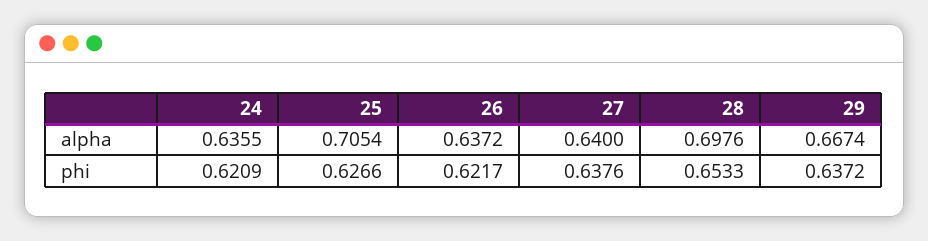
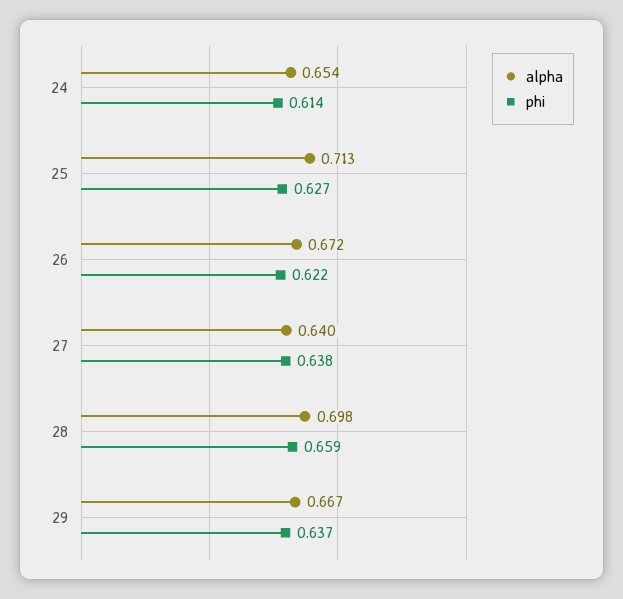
  {
    "alpha": {
-     "24": 0.6355,
+     "24": 0.654,
-     "25": 0.7054,
+     "25": 0.713,
-     "26": 0.6372,
+     "26": 0.672,
      "27": 0.64,
      "28": 0.6976,
      "29": 0.6674
    },
    "phi": {
-     "24": 0.6209,
+     "24": 0.614,
      "25": 0.6266,
      "26": 0.6217,
      "27": 0.6376,
-     "28": 0.6533,
+     "28": 0.659,
      "29": 0.6372
    }
  }

